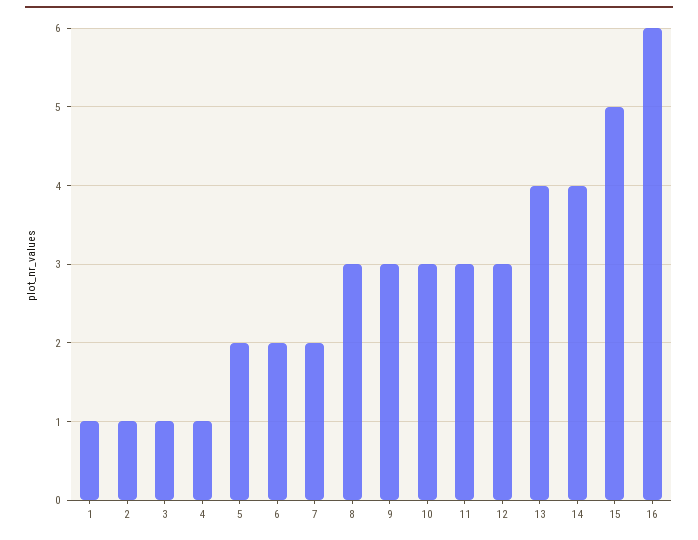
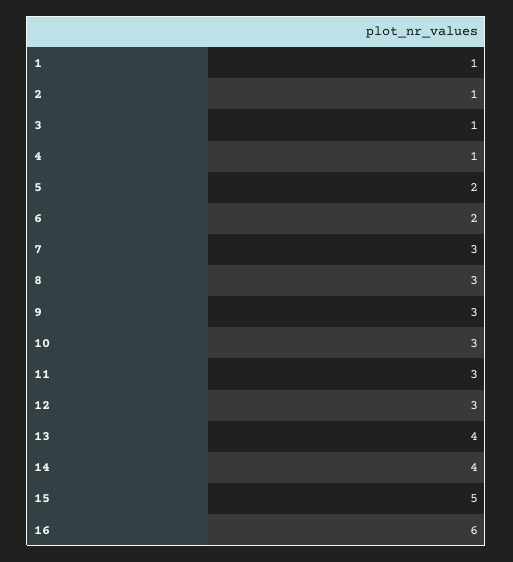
  {
    "1": 1,
    "2": 1,
    "3": 1,
    "4": 1,
    "5": 2,
    "6": 2,
-   "7": 2,
+   "7": 3,
    "8": 3,
    "9": 3,
    "10": 3,
    "11": 3,
    "12": 3,
    "13": 4,
    "14": 4,
    "15": 5,
    "16": 6
  }

